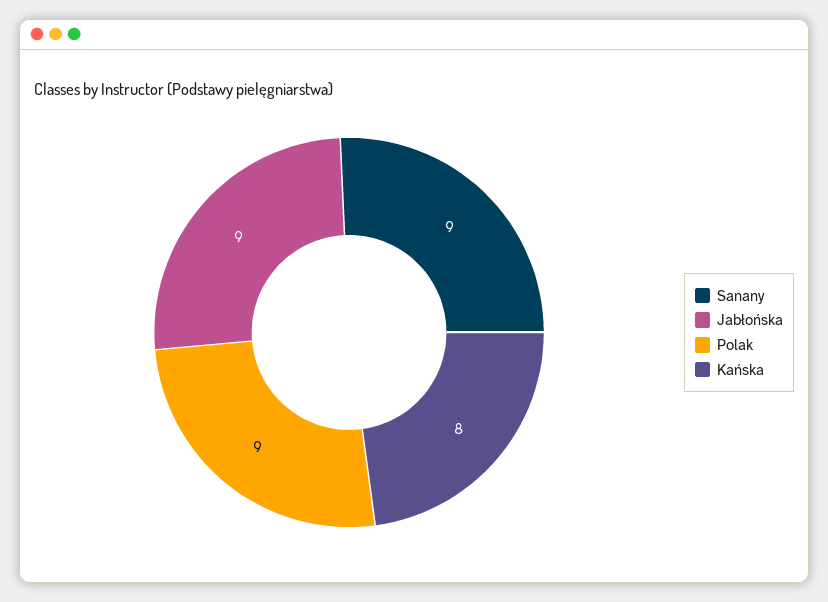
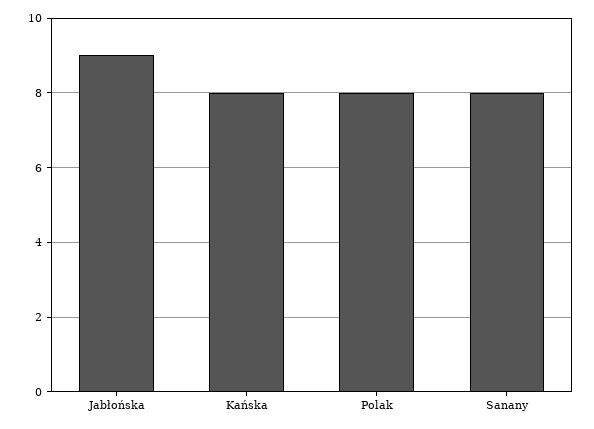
  {
-   "Sanany": 9,
+   "Sanany": 8,
    "Jabłońska": 9,
-   "Polak": 9,
+   "Polak": 8,
    "Kańska": 8
  }

